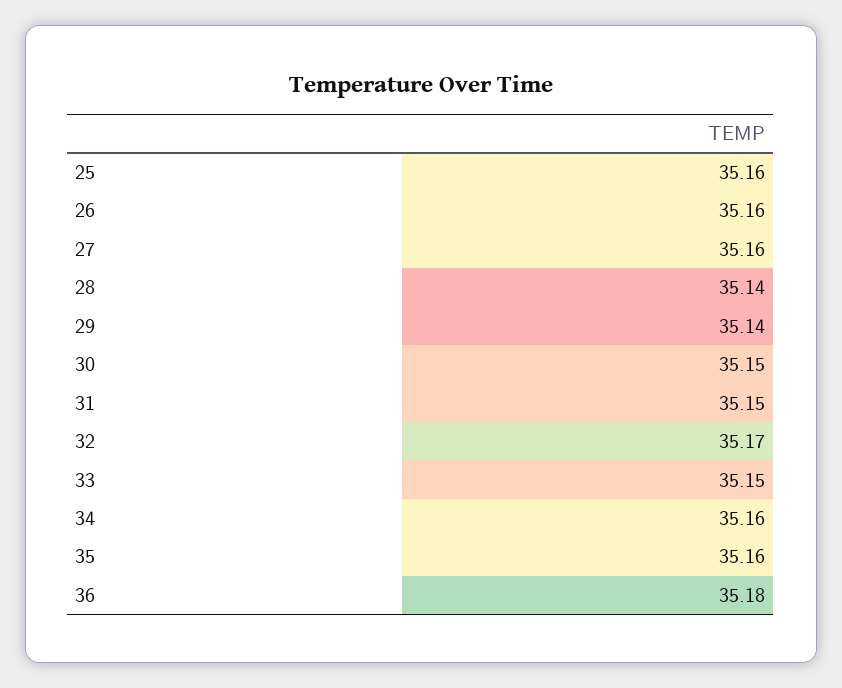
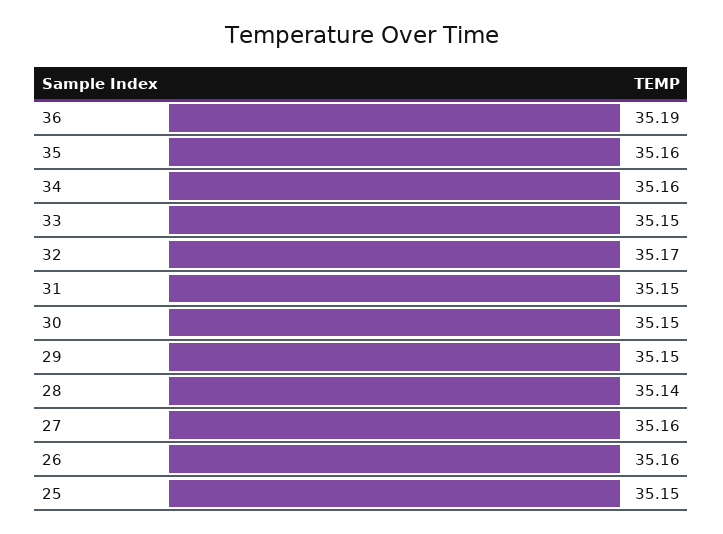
  {
-   "25": 35.16,
+   "25": 35.15,
    "26": 35.16,
    "27": 35.16,
    "28": 35.14,
-   "29": 35.14,
+   "29": 35.15,
    "30": 35.15,
    "31": 35.15,
    "32": 35.17,
    "33": 35.15,
    "34": 35.16,
    "35": 35.16,
-   "36": 35.18
+   "36": 35.19
  }

